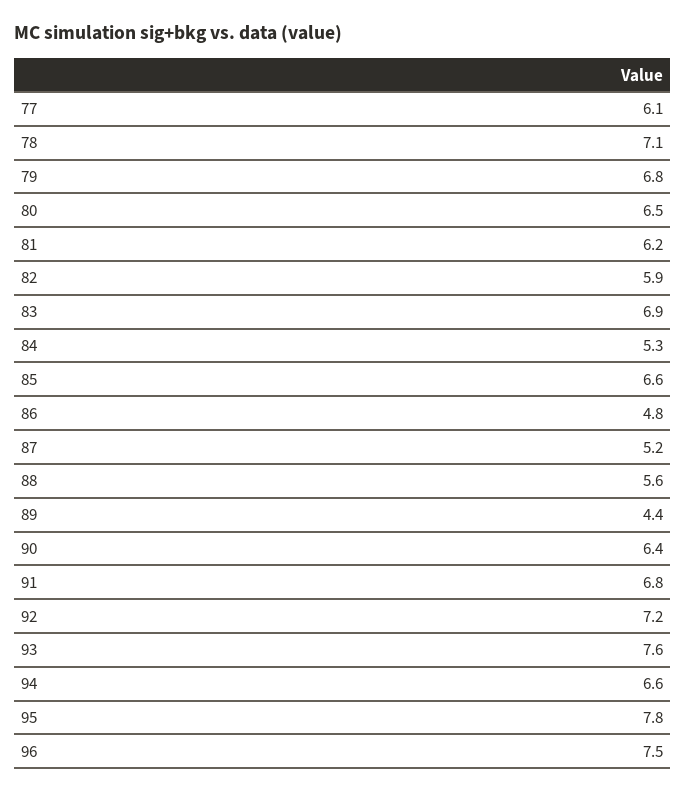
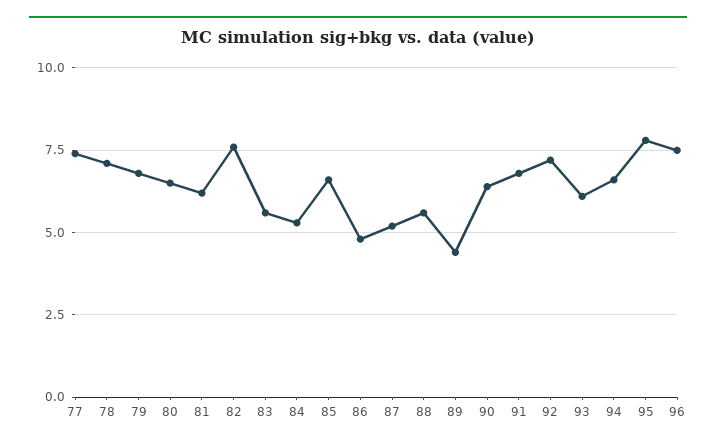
  {
-   "77": 6.1,
+   "77": 7.5,
    "78": 7.1,
    "79": 6.8,
    "80": 6.5,
    "81": 6.2,
-   "82": 5.9,
+   "82": 7.5,
-   "83": 6.9,
+   "83": 5.5,
    "84": 5.3,
    "85": 6.6,
    "86": 4.8,
    "87": 5.2,
    "88": 5.6,
    "89": 4.4,
    "90": 6.4,
    "91": 6.8,
    "92": 7.2,
-   "93": 7.6,
+   "93": 6,
    "94": 6.6,
    "95": 7.8,
    "96": 7.5
  }

